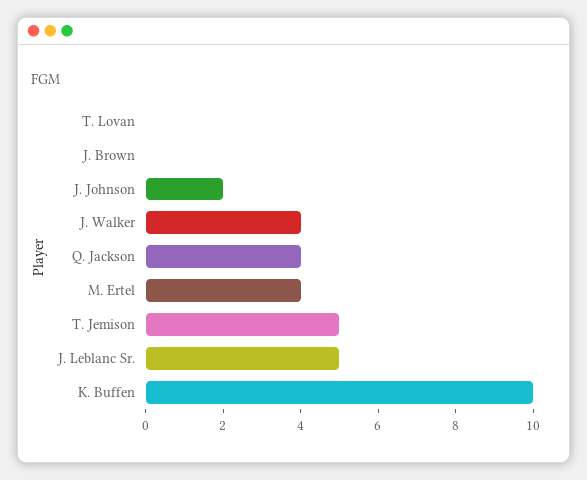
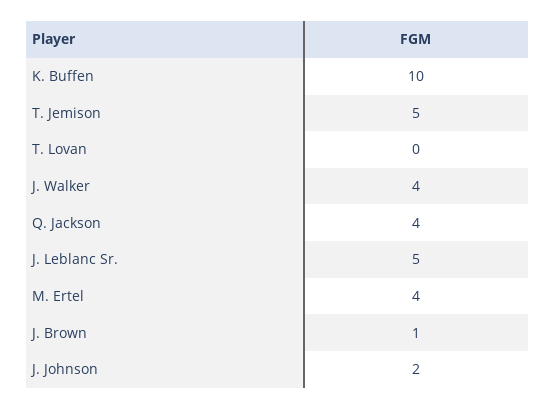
  {
    "T. Lovan": 0,
-   "J. Brown": 0,
+   "J. Brown": 1,
    "J. Johnson": 2,
    "J. Walker": 4,
    "Q. Jackson": 4,
    "M. Ertel": 4,
    "T. Jemison": 5,
    "J. Leblanc Sr.": 5,
    "K. Buffen": 10
  }

